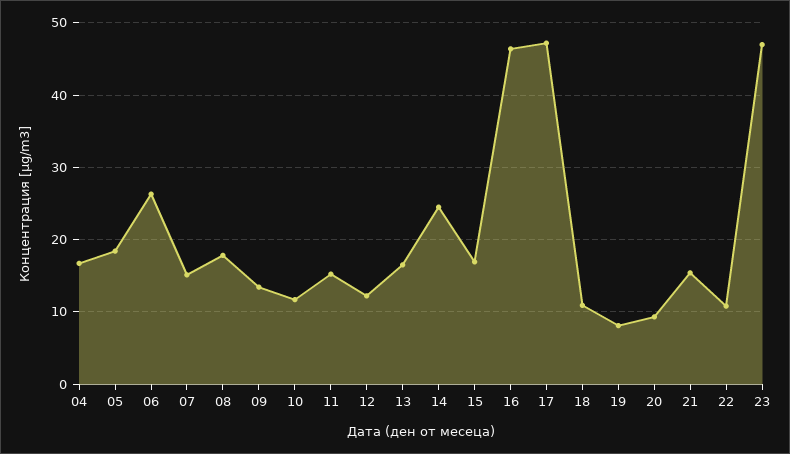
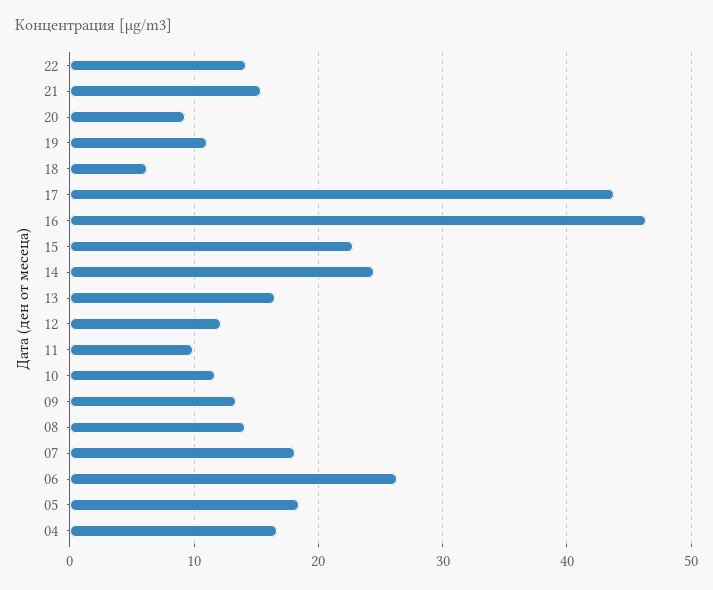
  {
    "04": 17,
    "05": 18,
    "06": 26,
-   "07": 15,
+   "07": 18,
-   "08": 18,
+   "08": 14,
    "09": 13,
    "10": 12,
-   "11": 15,
+   "11": 10,
    "12": 12,
    "13": 17,
    "14": 25,
-   "15": 17,
+   "15": 23,
    "16": 46,
-   "17": 47,
+   "17": 44,
-   "18": 11,
+   "18": 6,
-   "19": 8,
+   "19": 11,
    "20": 9,
    "21": 15,
-   "22": 11,
+   "22": 14
-   "23": 47
  }

